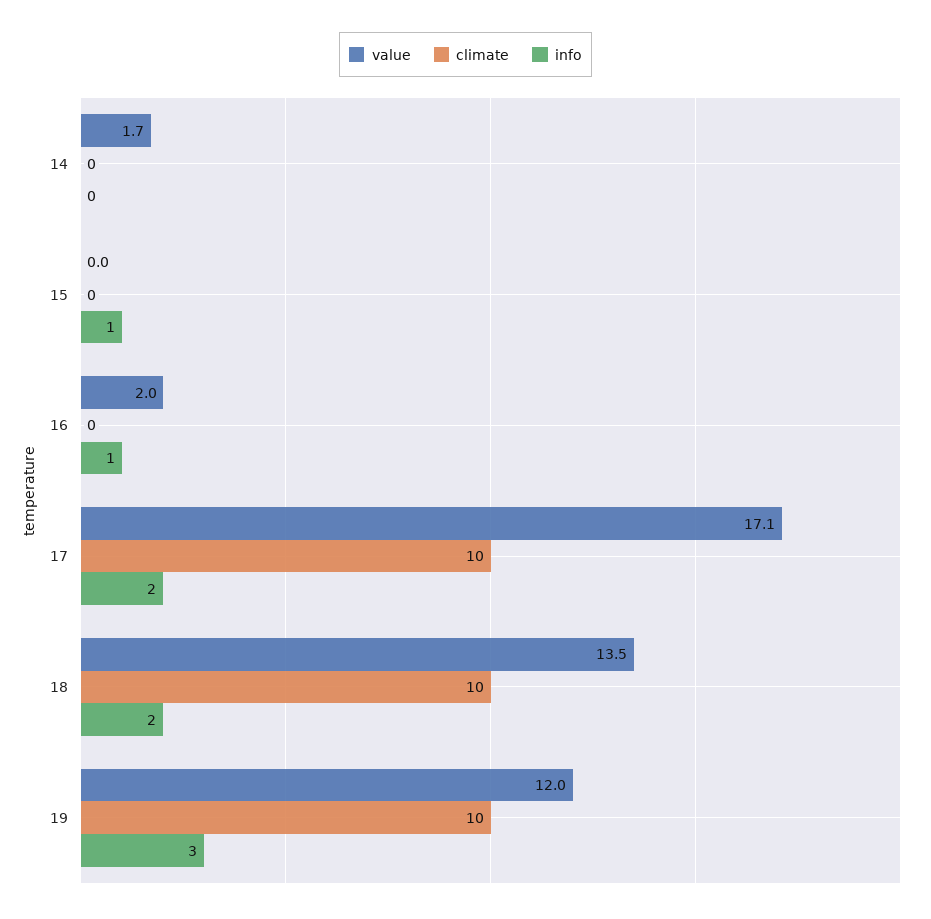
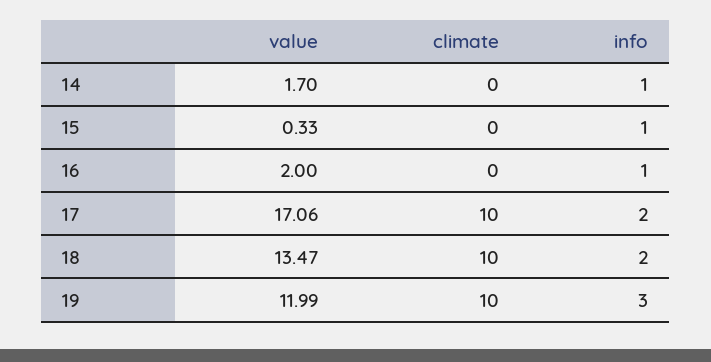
  {
    "value": {
      "14": 1.7,
-     "15": 0,
+     "15": 0.33,
      "16": 2,
      "17": 17.06,
      "18": 13.47,
      "19": 11.99
    },
    "climate": {
      "14": 0,
      "15": 0,
      "16": 0,
      "17": 10,
      "18": 10,
      "19": 10
    },
    "info": {
-     "14": 0,
+     "14": 1,
      "15": 1,
      "16": 1,
      "17": 2,
      "18": 2,
      "19": 3
    }
  }

